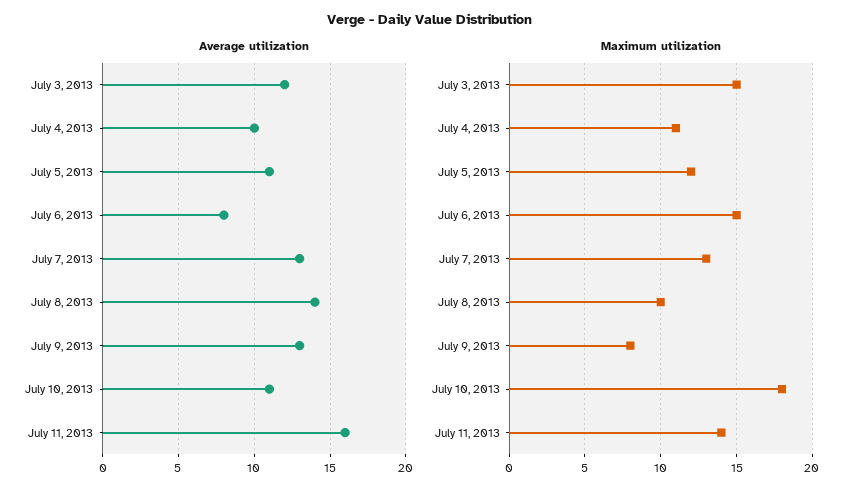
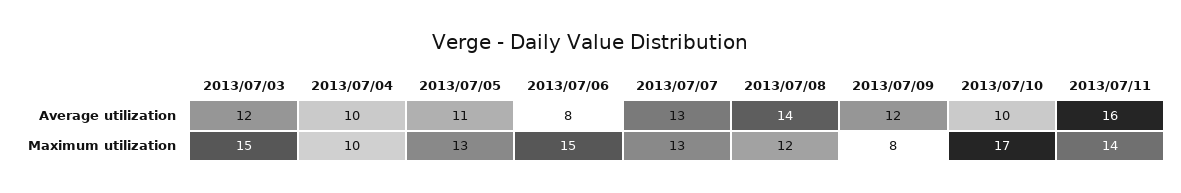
  {
    "Average utilization": {
      "July 3, 2013": 12,
      "July 4, 2013": 10,
      "July 5, 2013": 11,
      "July 6, 2013": 8,
      "July 7, 2013": 13,
      "July 8, 2013": 14,
-     "July 9, 2013": 13,
+     "July 9, 2013": 12,
-     "July 10, 2013": 11,
+     "July 10, 2013": 10,
      "July 11, 2013": 16
    },
    "Maximum utilization": {
      "July 3, 2013": 15,
-     "July 4, 2013": 11,
+     "July 4, 2013": 10,
-     "July 5, 2013": 12,
+     "July 5, 2013": 13,
      "July 6, 2013": 15,
      "July 7, 2013": 13,
-     "July 8, 2013": 10,
+     "July 8, 2013": 12,
      "July 9, 2013": 8,
-     "July 10, 2013": 18,
+     "July 10, 2013": 17,
      "July 11, 2013": 14
    }
  }

